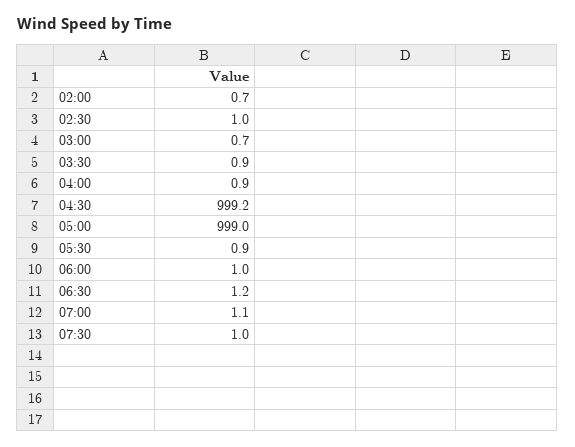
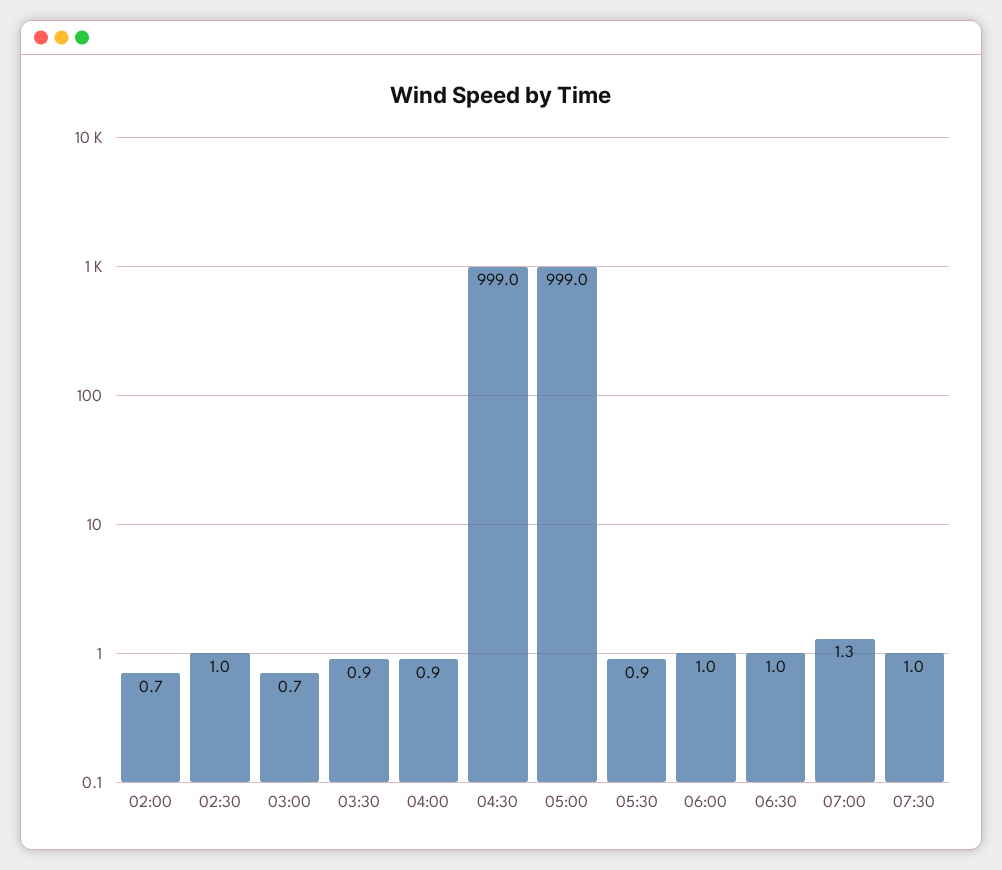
  {
    "02:00": 0.7,
    "02:30": 1,
    "03:00": 0.7,
    "03:30": 0.9,
    "04:00": 0.9,
-   "04:30": 999.2,
+   "04:30": 999,
    "05:00": 999,
    "05:30": 0.9,
    "06:00": 1,
-   "06:30": 1.2,
+   "06:30": 1,
-   "07:00": 1.1,
+   "07:00": 1.3,
    "07:30": 1
  }

